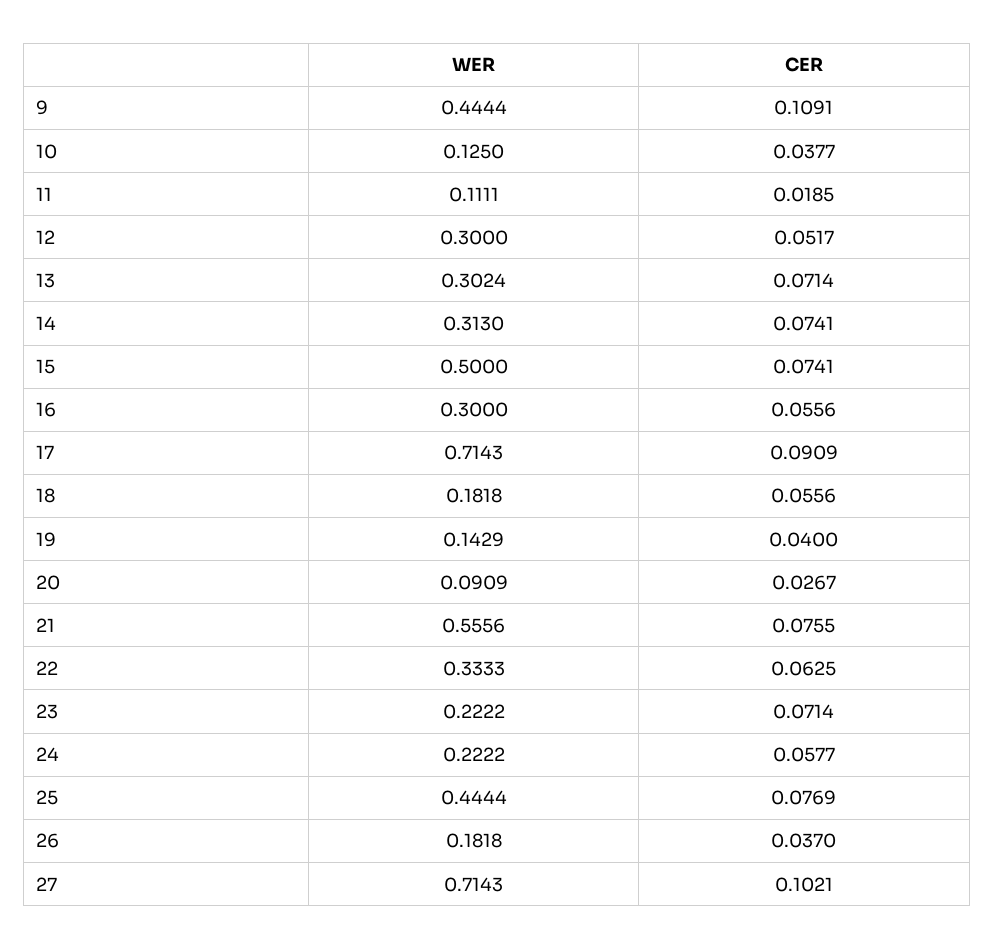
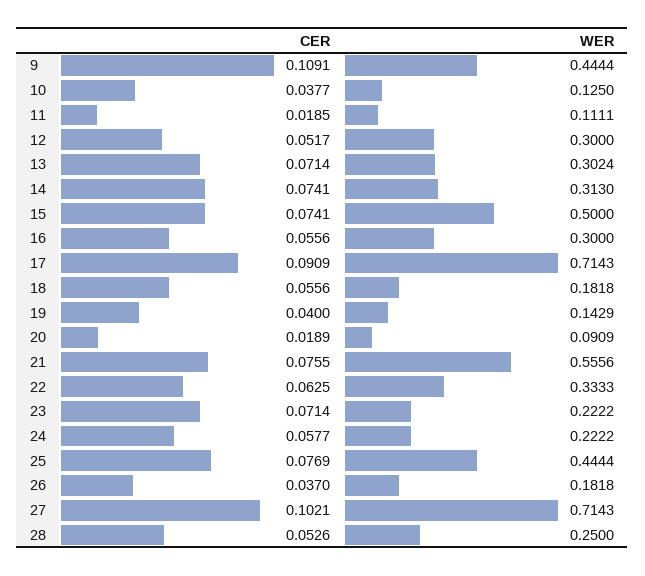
  {
    "WER": {
      "9": 0.4444,
      "10": 0.125,
      "11": 0.1111,
      "12": 0.3,
      "13": 0.3024,
      "14": 0.313,
      "15": 0.5,
      "16": 0.3,
      "17": 0.7143,
      "18": 0.1818,
      "19": 0.1429,
      "20": 0.0909,
      "21": 0.5556,
      "22": 0.3333,
      "23": 0.2222,
      "24": 0.2222,
      "25": 0.4444,
      "26": 0.1818,
-     "27": 0.7143
+     "27": 0.7143,
+     "28": 0.25
    },
    "CER": {
      "9": 0.1091,
      "10": 0.0377,
      "11": 0.0185,
      "12": 0.0517,
      "13": 0.0714,
      "14": 0.0741,
      "15": 0.0741,
      "16": 0.0556,
      "17": 0.0909,
      "18": 0.0556,
      "19": 0.04,
-     "20": 0.0267,
+     "20": 0.0189,
      "21": 0.0755,
      "22": 0.0625,
      "23": 0.0714,
      "24": 0.0577,
      "25": 0.0769,
      "26": 0.037,
-     "27": 0.1021
+     "27": 0.1021,
+     "28": 0.0526
    }
  }

